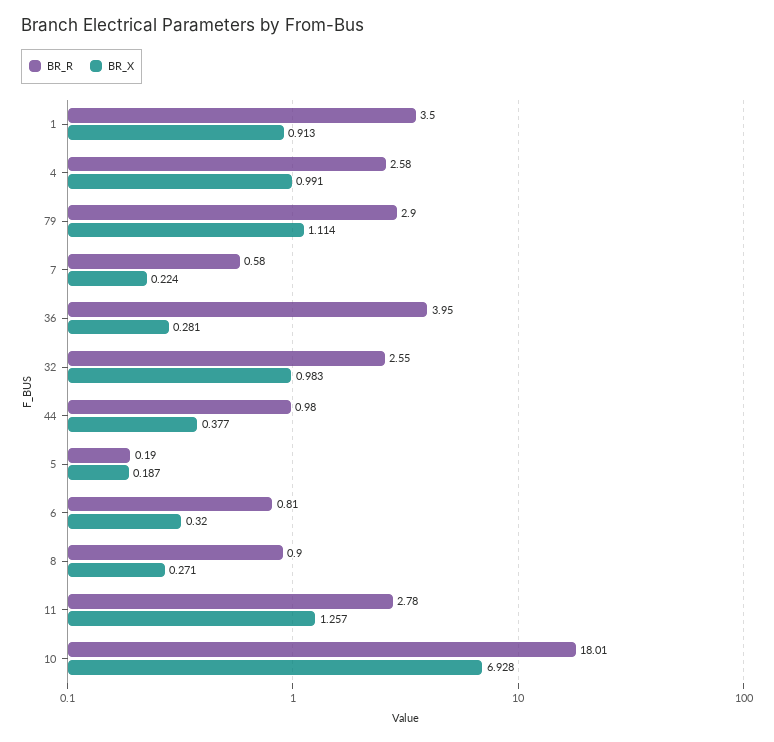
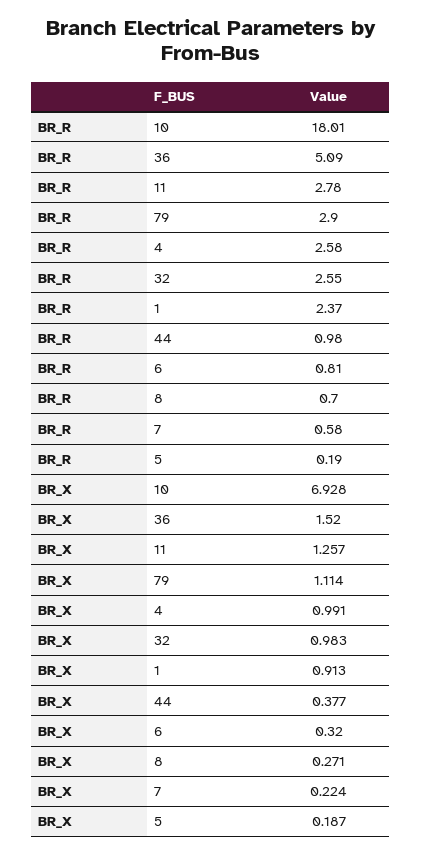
  {
    "BR_R": {
-     "1": 3.5,
+     "1": 2.37,
      "4": 2.58,
      "79": 2.9,
      "7": 0.58,
-     "36": 3.95,
+     "36": 5.09,
      "32": 2.55,
      "44": 0.98,
      "5": 0.19,
      "6": 0.81,
-     "8": 0.9,
+     "8": 0.7,
      "11": 2.78,
      "10": 18.01
    },
    "BR_X": {
      "1": 0.913,
      "4": 0.991,
      "79": 1.114,
      "7": 0.224,
-     "36": 0.281,
+     "36": 1.52,
      "32": 0.983,
      "44": 0.377,
      "5": 0.187,
      "6": 0.32,
      "8": 0.271,
      "11": 1.257,
      "10": 6.928
    }
  }

